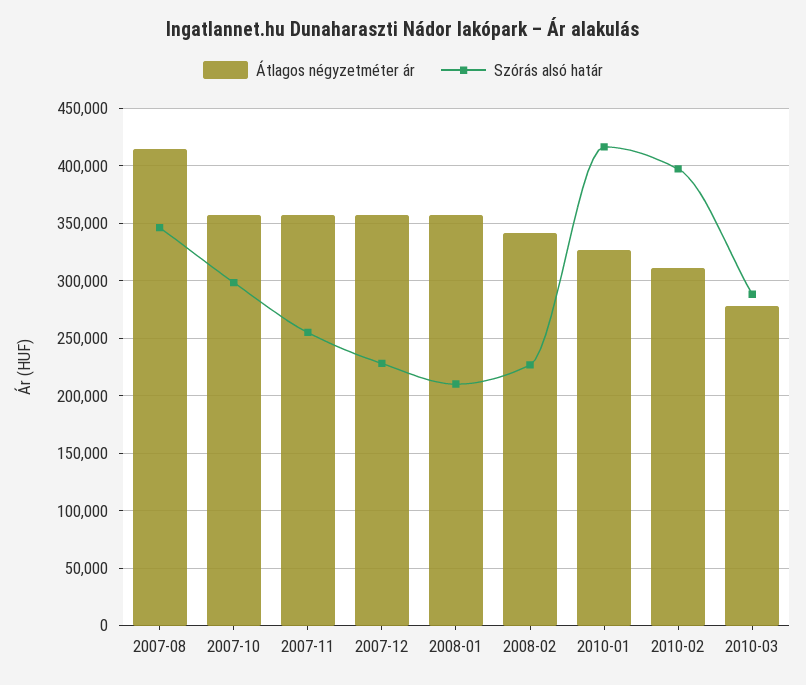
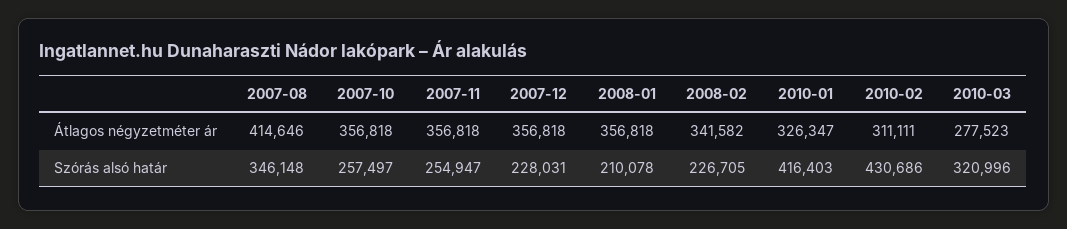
  {
    "Átlagos négyzetméter ár": {
      "2007-08": 414646,
      "2007-10": 356818,
      "2007-11": 356818,
      "2007-12": 356818,
      "2008-01": 356818,
      "2008-02": 341582,
      "2010-01": 326347,
      "2010-02": 311111,
      "2010-03": 277523
    },
    "Szórás alsó határ": {
      "2007-08": 346148,
-     "2007-10": 300000,
+     "2007-10": 257497,
      "2007-11": 254947,
      "2007-12": 228031,
      "2008-01": 210078,
      "2008-02": 226705,
      "2010-01": 416403,
-     "2010-02": 400000,
+     "2010-02": 430686,
-     "2010-03": 290000
+     "2010-03": 320996
    }
  }

